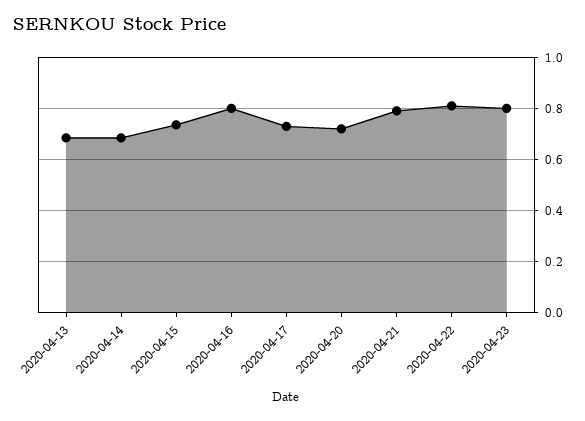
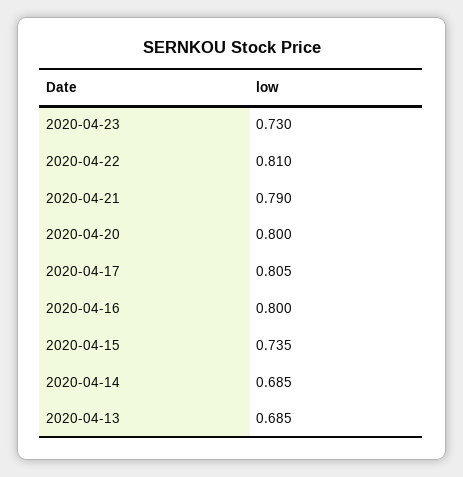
  {
    "2020-04-13": 0.685,
    "2020-04-14": 0.685,
    "2020-04-15": 0.735,
    "2020-04-16": 0.8,
-   "2020-04-17": 0.725,
+   "2020-04-17": 0.805,
-   "2020-04-20": 0.725,
+   "2020-04-20": 0.8,
    "2020-04-21": 0.79,
    "2020-04-22": 0.81,
-   "2020-04-23": 0.8
+   "2020-04-23": 0.73
  }

